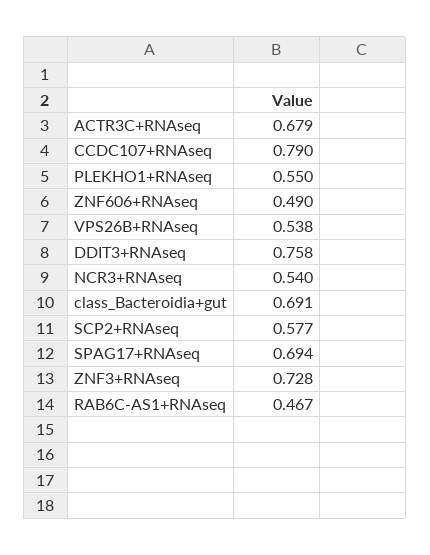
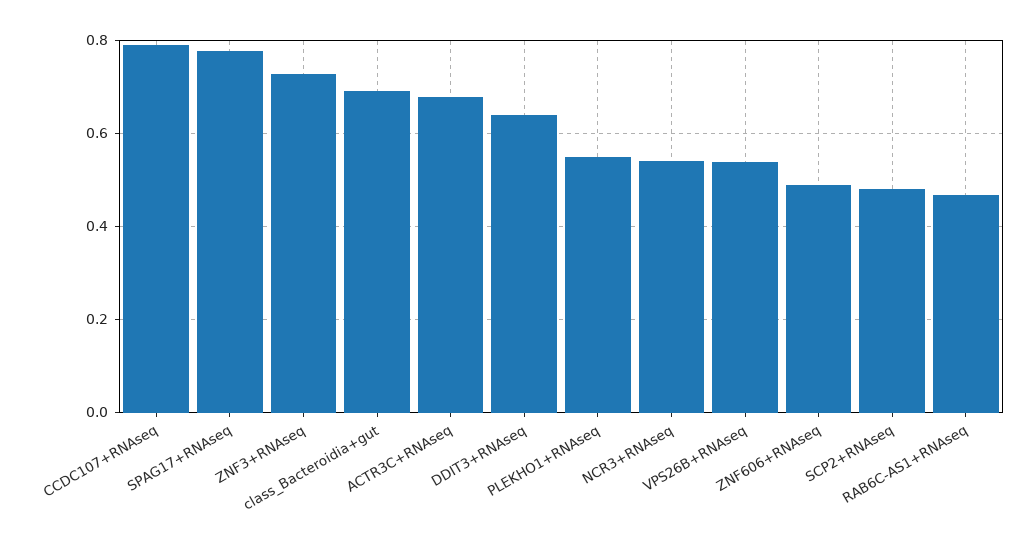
  {
    "ACTR3C+RNAseq": 0.679,
    "CCDC107+RNAseq": 0.79,
    "PLEKHO1+RNAseq": 0.55,
    "ZNF606+RNAseq": 0.49,
    "VPS26B+RNAseq": 0.538,
-   "DDIT3+RNAseq": 0.758,
+   "DDIT3+RNAseq": 0.64,
    "NCR3+RNAseq": 0.54,
    "class_Bacteroidia+gut": 0.691,
-   "SCP2+RNAseq": 0.577,
+   "SCP2+RNAseq": 0.48,
-   "SPAG17+RNAseq": 0.694,
+   "SPAG17+RNAseq": 0.78,
    "ZNF3+RNAseq": 0.728,
    "RAB6C-AS1+RNAseq": 0.467
  }

